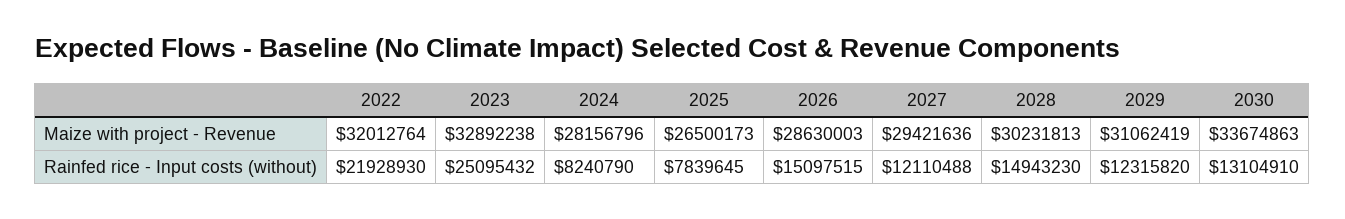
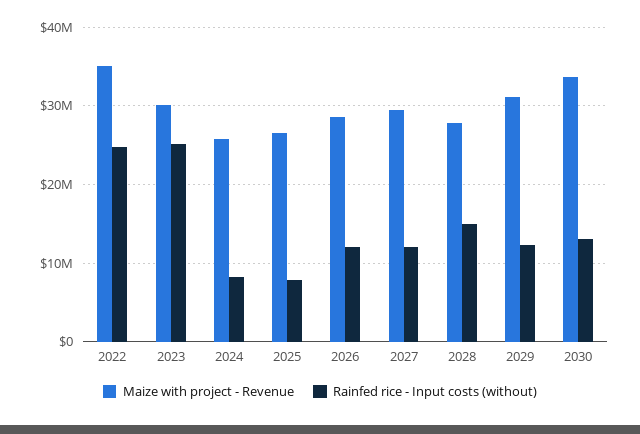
  {
    "Maize with project - Revenue": {
-     "2022": 32012764,
+     "2022": 35000000,
-     "2023": 32892238,
+     "2023": 30000000,
-     "2024": 28156796,
+     "2024": 26000000,
      "2025": 26500173,
      "2026": 28630003,
      "2027": 29421636,
-     "2028": 30231813,
+     "2028": 28000000,
      "2029": 31062419,
      "2030": 33674863
    },
    "Rainfed rice - Input costs (without)": {
-     "2022": 21928930,
+     "2022": 25000000,
      "2023": 25095432,
      "2024": 8240790,
      "2025": 7839645,
-     "2026": 15097515,
+     "2026": 12000000,
      "2027": 12110488,
      "2028": 14943230,
      "2029": 12315820,
      "2030": 13104910
    }
  }

